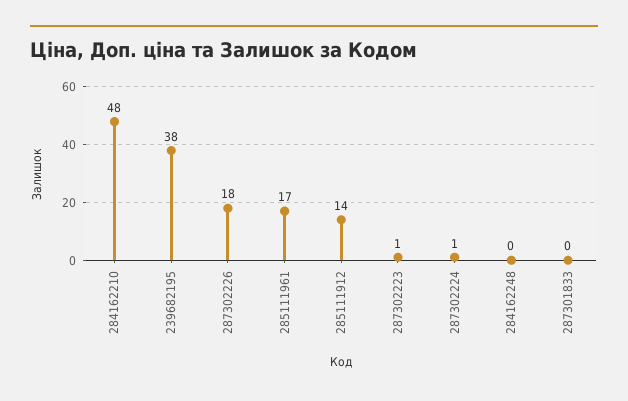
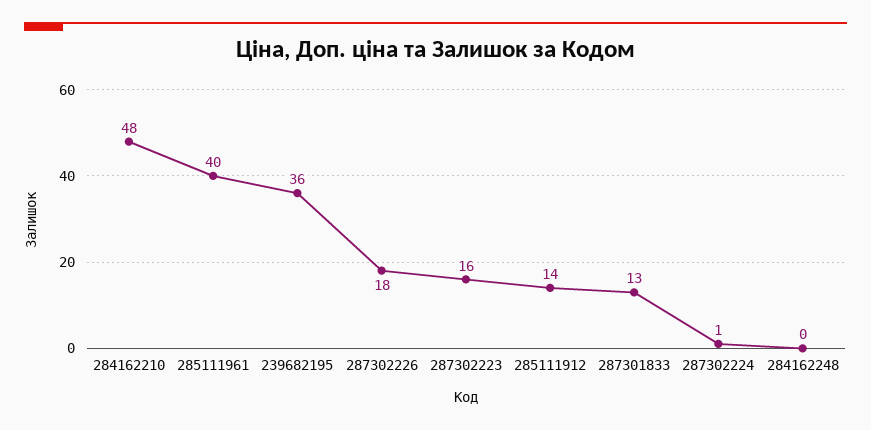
  {
    "284162210": 48,
-   "239682195": 38,
+   "239682195": 36,
    "287302226": 18,
-   "285111961": 17,
+   "285111961": 40,
    "285111912": 14,
-   "287302223": 1,
+   "287302223": 16,
    "287302224": 1,
    "284162248": 0,
-   "287301833": 0
+   "287301833": 13
  }

